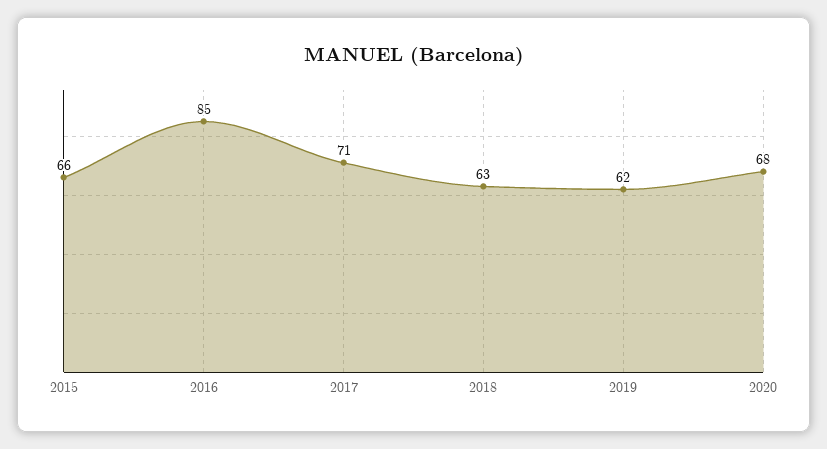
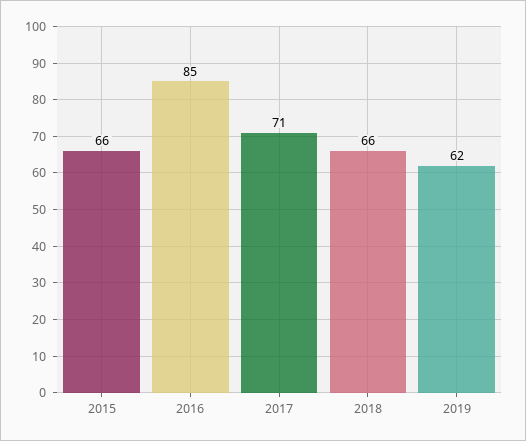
  {
    "2015": 66,
    "2016": 85,
    "2017": 71,
-   "2018": 63,
+   "2018": 66,
-   "2019": 62,
+   "2019": 62
-   "2020": 68
  }

